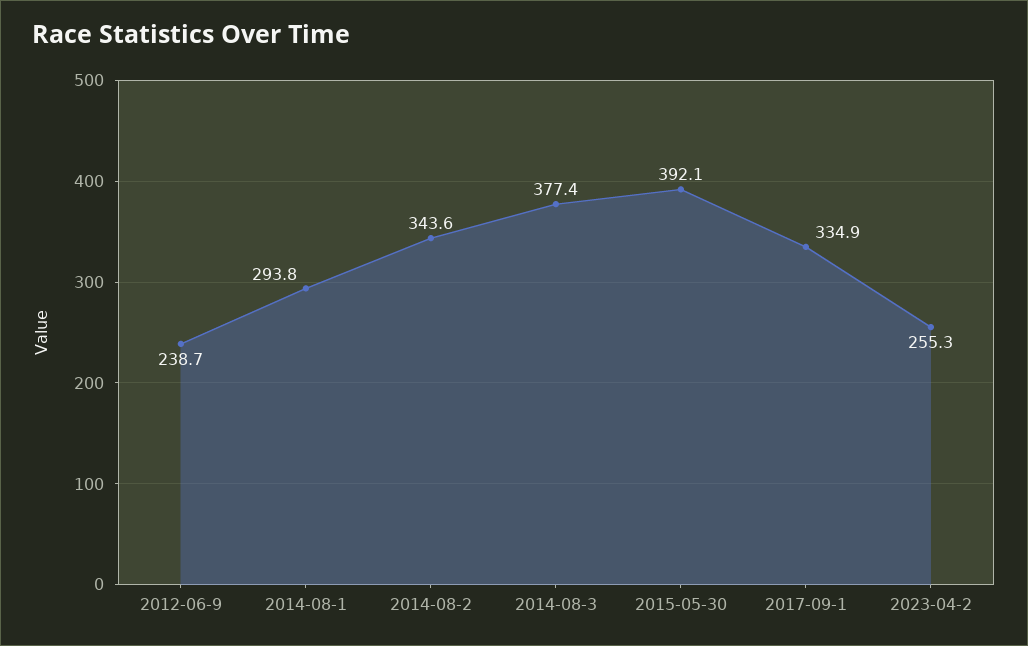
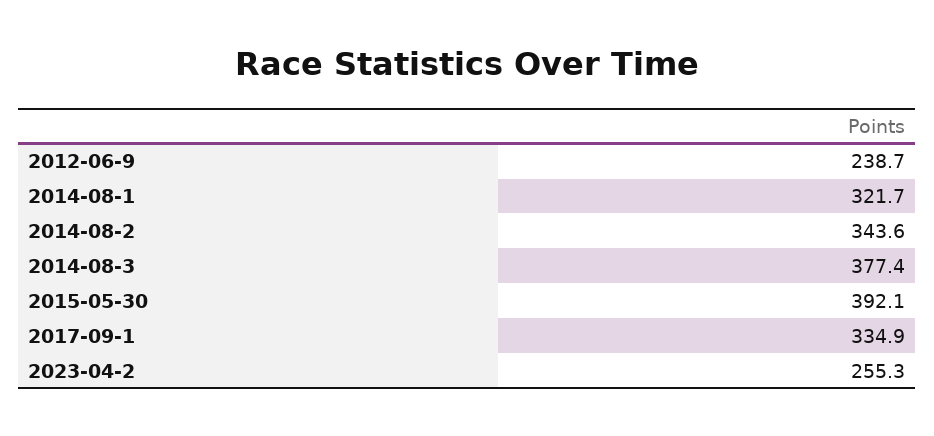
  {
    "2012-06-9": 238.7,
-   "2014-08-1": 293.8,
+   "2014-08-1": 321.7,
    "2014-08-2": 343.6,
    "2014-08-3": 377.4,
    "2015-05-30": 392.1,
    "2017-09-1": 334.9,
    "2023-04-2": 255.3
  }

